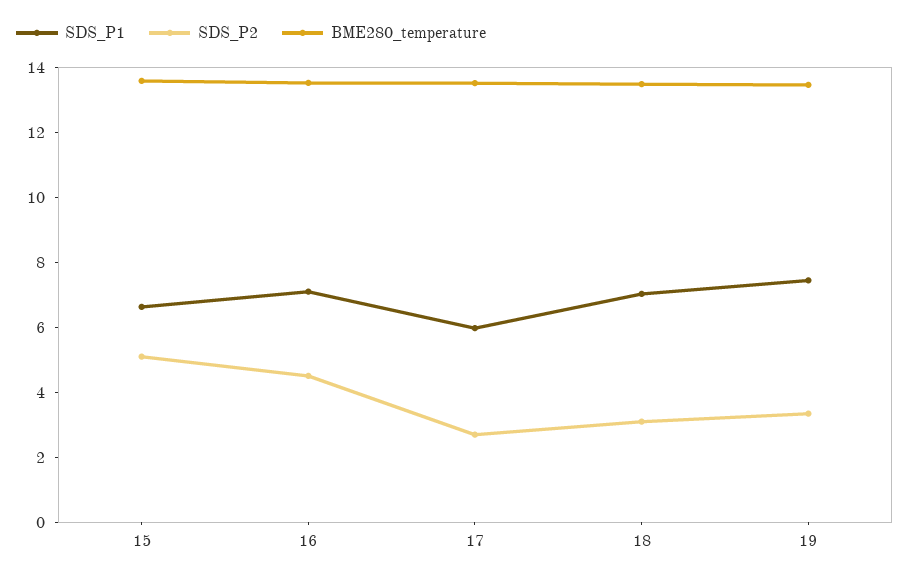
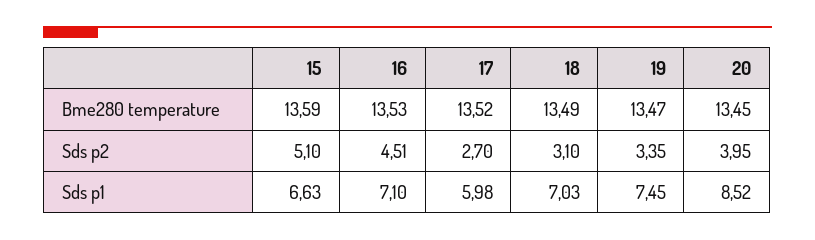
  {
    "SDS_P1": {
      "15": 6.63,
      "16": 7.1,
      "17": 5.98,
      "18": 7.03,
-     "19": 7.45
+     "19": 7.45,
+     "20": 8.52
    },
    "SDS_P2": {
      "15": 5.1,
      "16": 4.51,
      "17": 2.7,
      "18": 3.1,
-     "19": 3.35
+     "19": 3.35,
+     "20": 3.95
    },
    "BME280_temperature": {
      "15": 13.59,
      "16": 13.53,
      "17": 13.52,
      "18": 13.49,
-     "19": 13.47
+     "19": 13.47,
+     "20": 13.45
    }
  }

